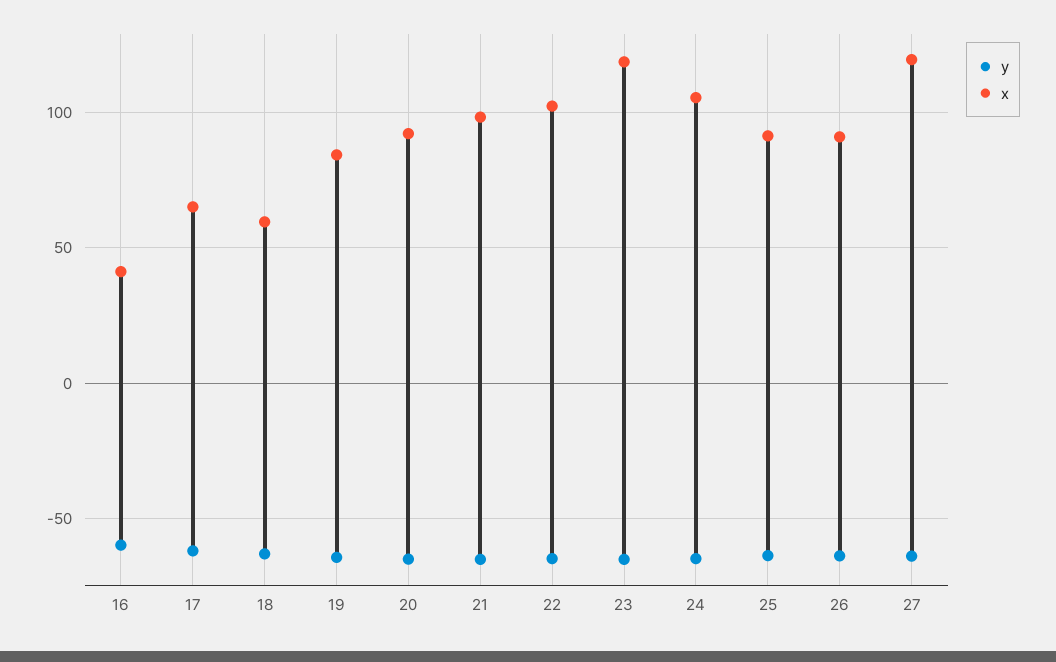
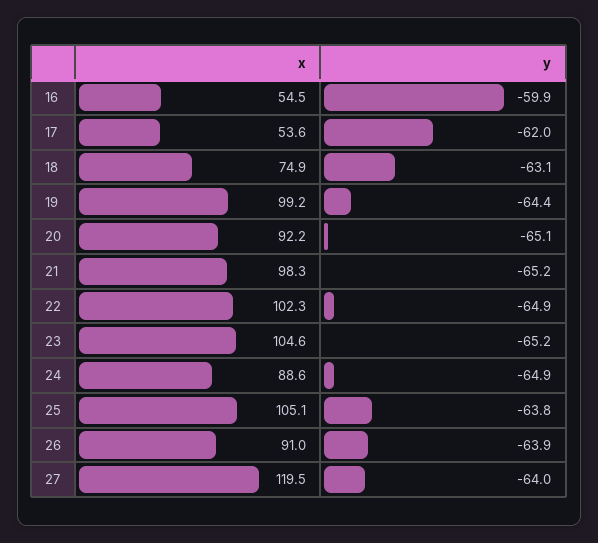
  {
    "y": {
      "16": -59.9,
      "17": -62,
      "18": -63.1,
      "19": -64.4,
      "20": -65.1,
      "21": -65.2,
      "22": -64.9,
      "23": -65.2,
      "24": -64.9,
      "25": -63.8,
      "26": -63.9,
      "27": -64
    },
    "x": {
-     "16": 40,
+     "16": 54.5,
-     "17": 65,
+     "17": 53.6,
-     "18": 60,
+     "18": 74.9,
-     "19": 85,
+     "19": 99.2,
      "20": 92.2,
      "21": 98.3,
      "22": 102.3,
-     "23": 120,
+     "23": 104.6,
-     "24": 105,
+     "24": 88.6,
-     "25": 90,
+     "25": 105.1,
      "26": 91,
      "27": 119.5
    }
  }

